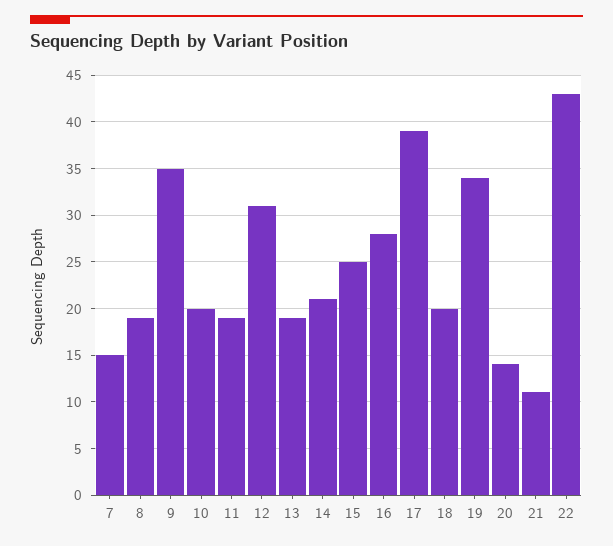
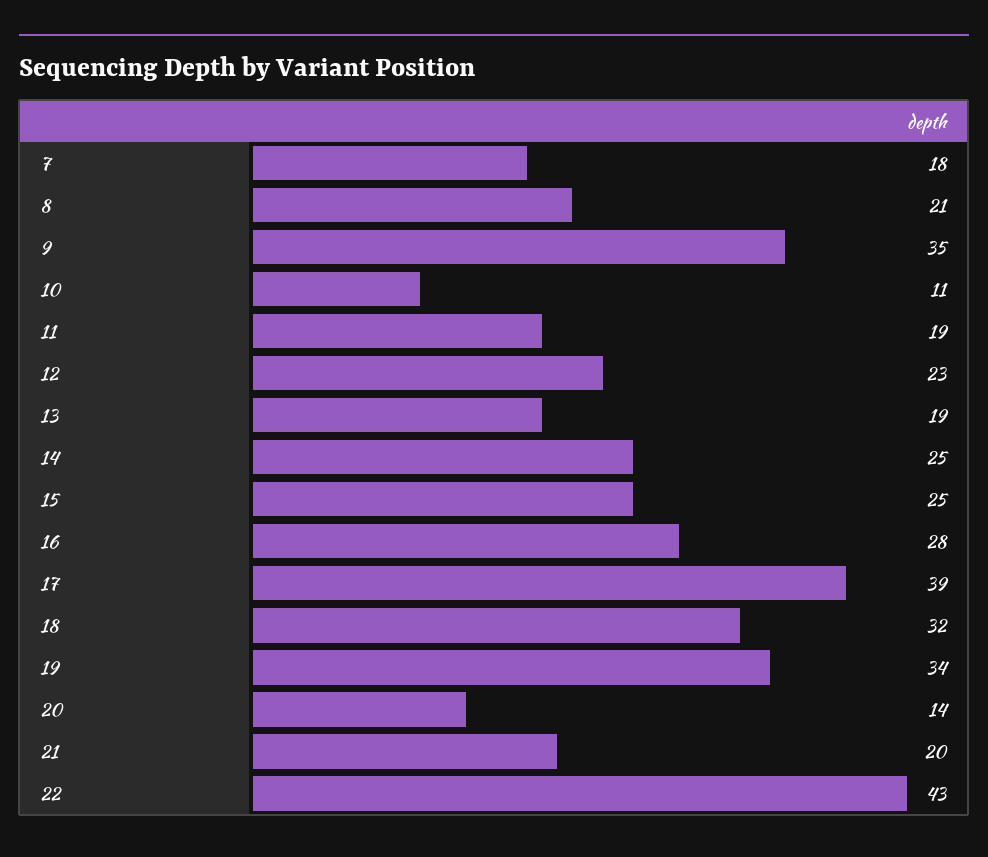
  {
-   "7": 15,
+   "7": 18,
-   "8": 19,
+   "8": 21,
    "9": 35,
-   "10": 20,
+   "10": 11,
    "11": 19,
-   "12": 31,
+   "12": 23,
    "13": 19,
-   "14": 21,
+   "14": 25,
    "15": 25,
    "16": 28,
    "17": 39,
-   "18": 20,
+   "18": 32,
    "19": 34,
    "20": 14,
-   "21": 11,
+   "21": 20,
    "22": 43
  }

